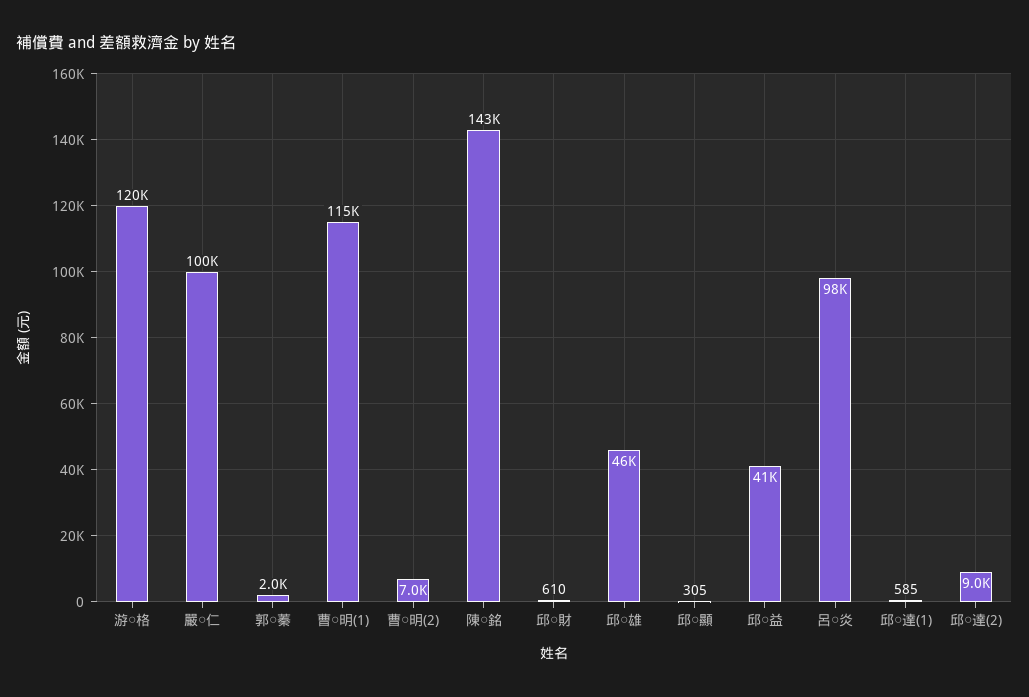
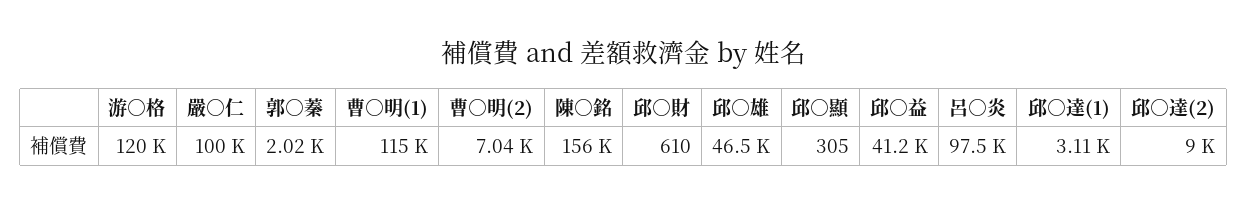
  {
    "游○格": 120000,
    "嚴○仁": 100000,
    "郭○蓁": 2020,
    "曹○明(1)": 115000,
    "曹○明(2)": 7040,
-   "陳○銘": 143000,
+   "陳○銘": 156000,
    "邱○財": 610,
    "邱○雄": 46500,
    "邱○顯": 305,
    "邱○益": 41200,
    "呂○炎": 97500,
-   "邱○達(1)": 585,
+   "邱○達(1)": 3110,
    "邱○達(2)": 9000
  }

